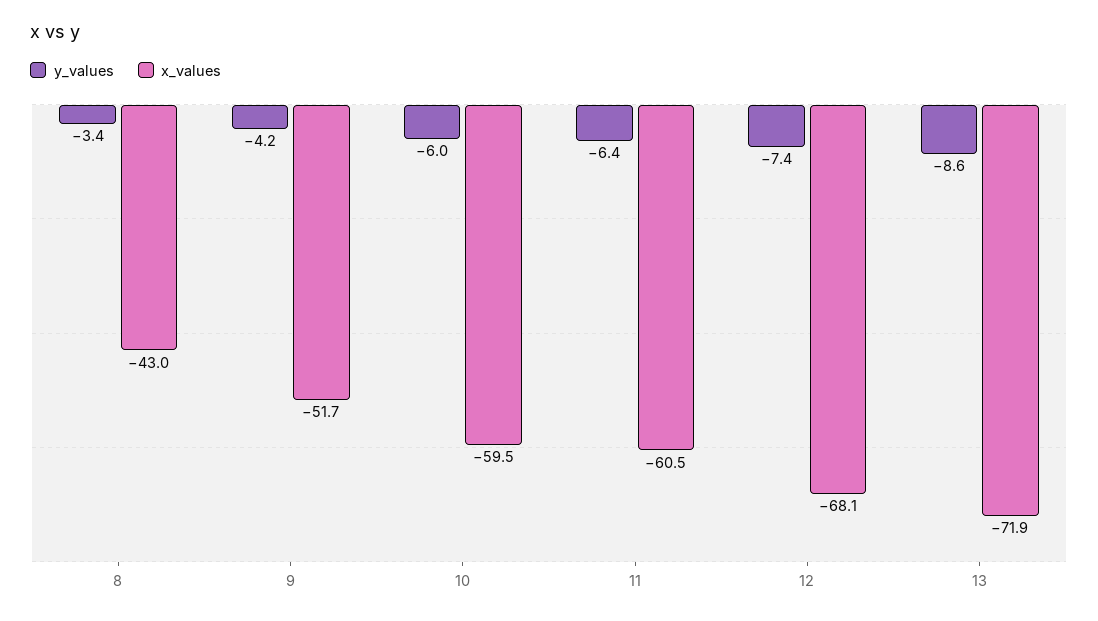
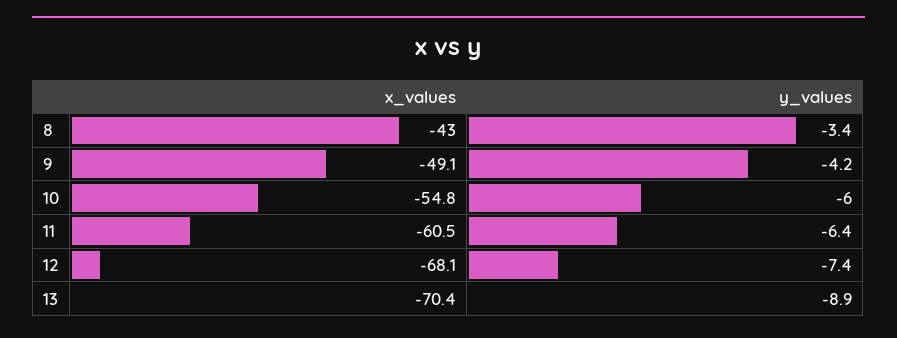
  {
    "y_values": {
      "8": -3.4,
      "9": -4.2,
      "10": -6,
      "11": -6.4,
      "12": -7.4,
-     "13": -8.6
+     "13": -8.9
    },
    "x_values": {
      "8": -43,
-     "9": -51.7,
+     "9": -49.1,
-     "10": -59.5,
+     "10": -54.8,
      "11": -60.5,
      "12": -68.1,
-     "13": -71.9
+     "13": -70.4
    }
  }

